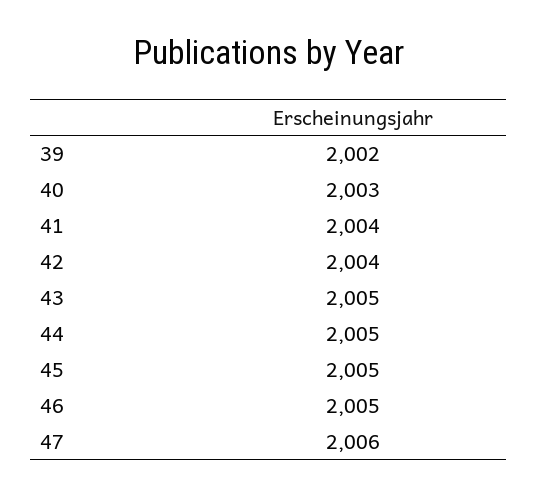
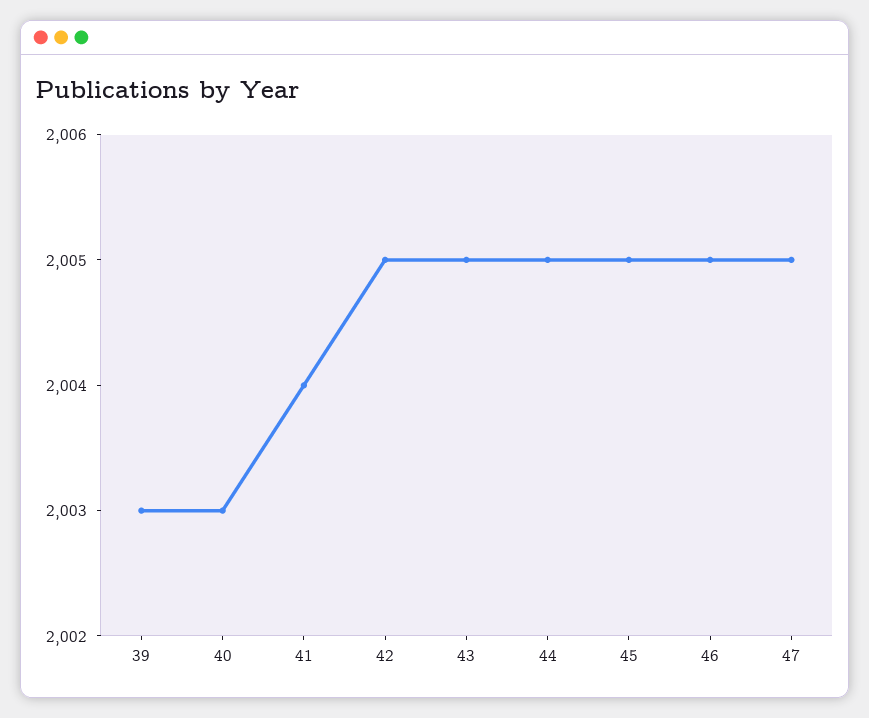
  {
-   "39": 2002,
+   "39": 2003,
    "40": 2003,
    "41": 2004,
-   "42": 2004,
+   "42": 2005,
    "43": 2005,
    "44": 2005,
    "45": 2005,
    "46": 2005,
-   "47": 2006
+   "47": 2005
  }

